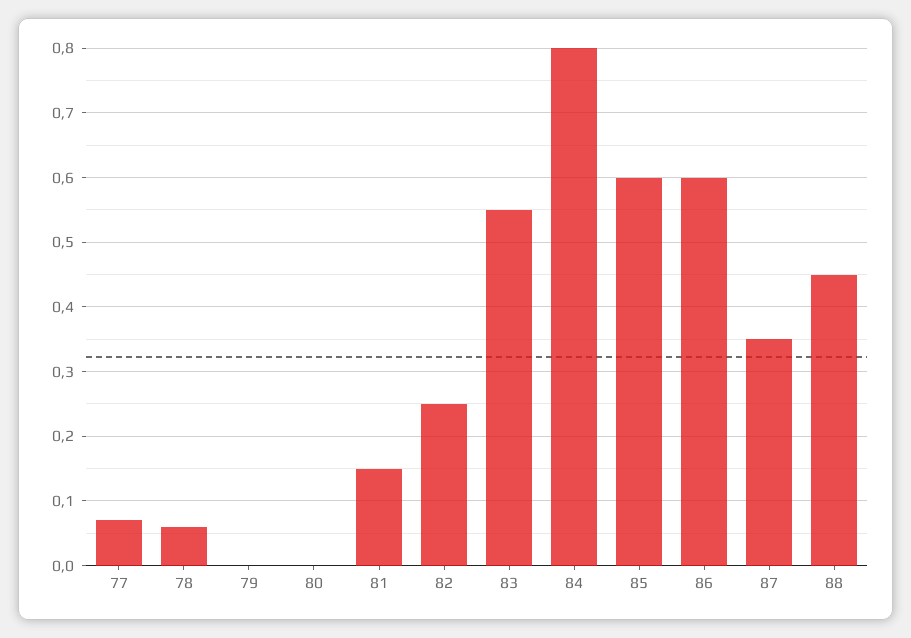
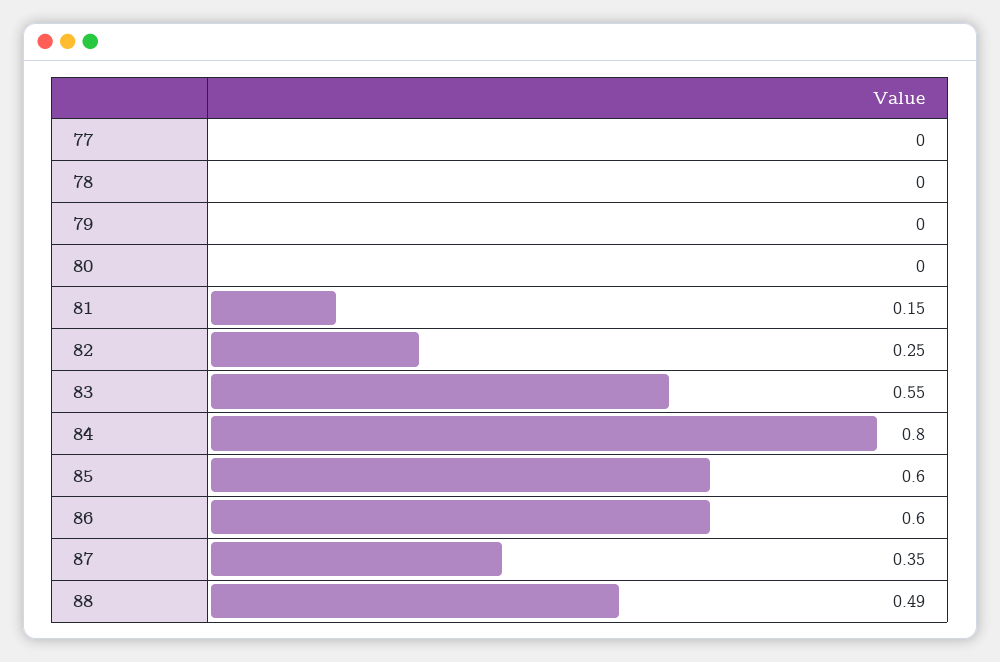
  {
-   "77": 0.07,
+   "77": 0,
-   "78": 0.06,
+   "78": 0,
    "79": 0,
    "80": 0,
    "81": 0.15,
    "82": 0.25,
    "83": 0.55,
    "84": 0.8,
    "85": 0.6,
    "86": 0.6,
    "87": 0.35,
-   "88": 0.45
+   "88": 0.49
  }

